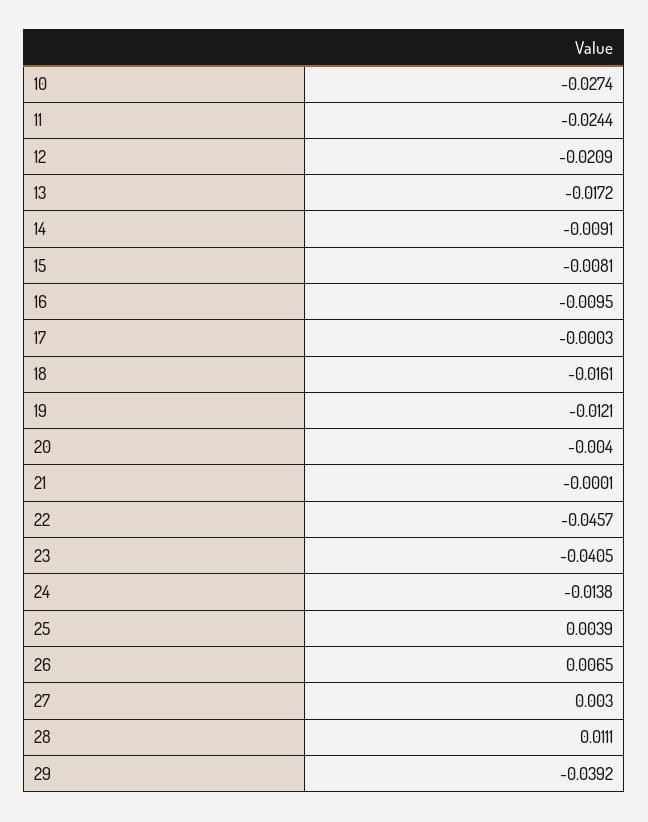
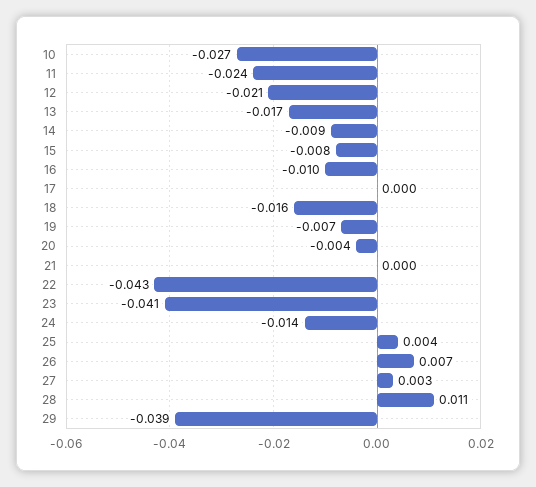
  {
    "10": -0.0274,
    "11": -0.0244,
    "12": -0.0209,
    "13": -0.0172,
    "14": -0.0091,
    "15": -0.0081,
    "16": -0.0095,
    "17": -0.0003,
    "18": -0.0161,
-   "19": -0.0121,
+   "19": -0.007,
    "20": -0.004,
    "21": -0.0001,
-   "22": -0.0457,
+   "22": -0.043,
    "23": -0.0405,
    "24": -0.0138,
    "25": 0.0039,
    "26": 0.0065,
    "27": 0.003,
    "28": 0.0111,
    "29": -0.0392
  }

